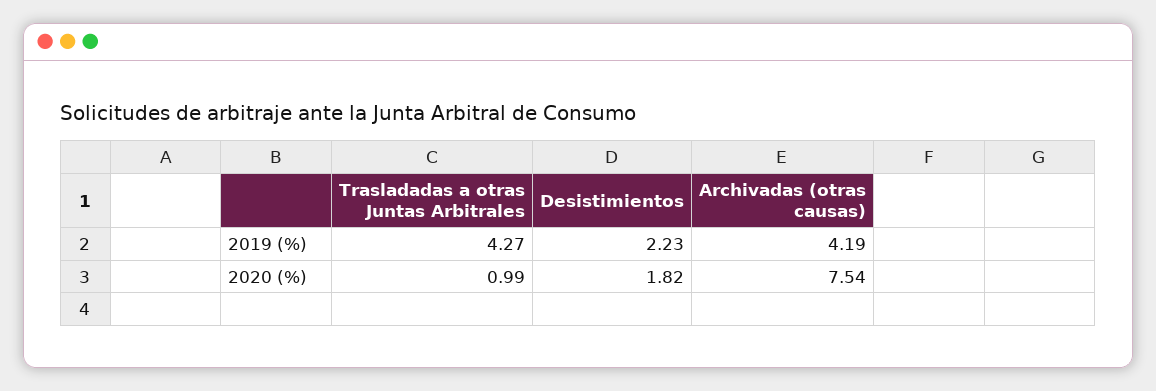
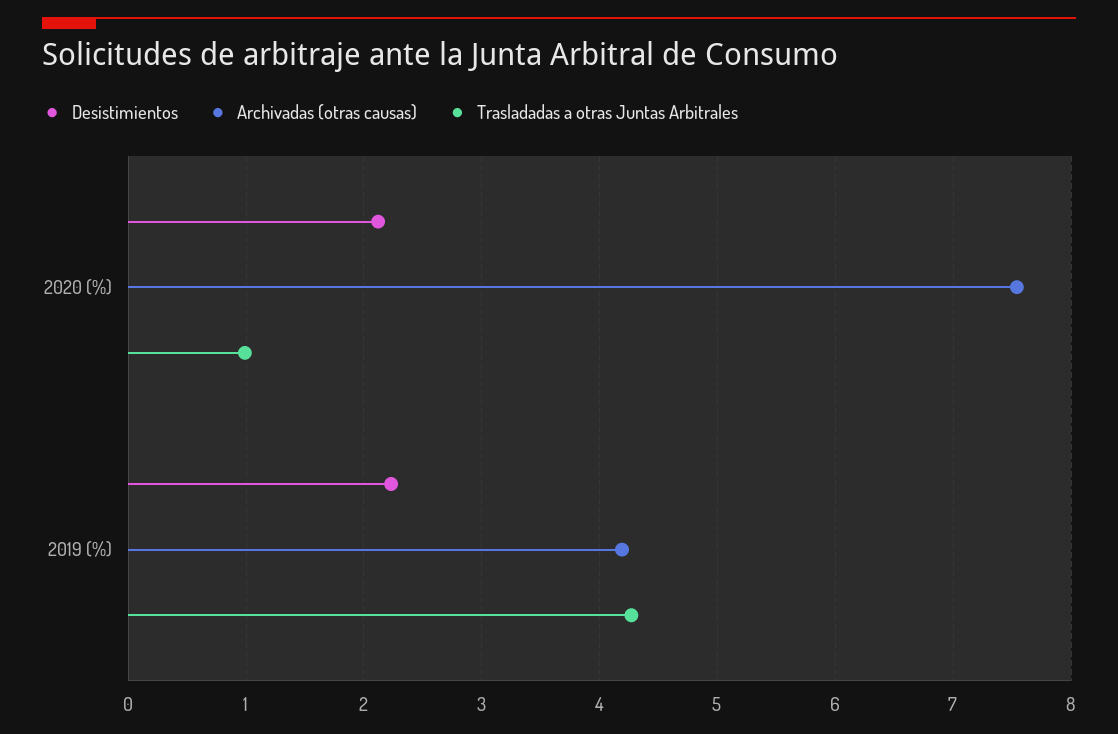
  {
    "Trasladadas a otras Juntas Arbitrales": {
      "2019 (%)": 4.27,
      "2020 (%)": 0.99
    },
    "Desistimientos": {
      "2019 (%)": 2.23,
-     "2020 (%)": 1.82
+     "2020 (%)": 2.1
    },
    "Archivadas (otras causas)": {
      "2019 (%)": 4.19,
      "2020 (%)": 7.54
    }
  }

